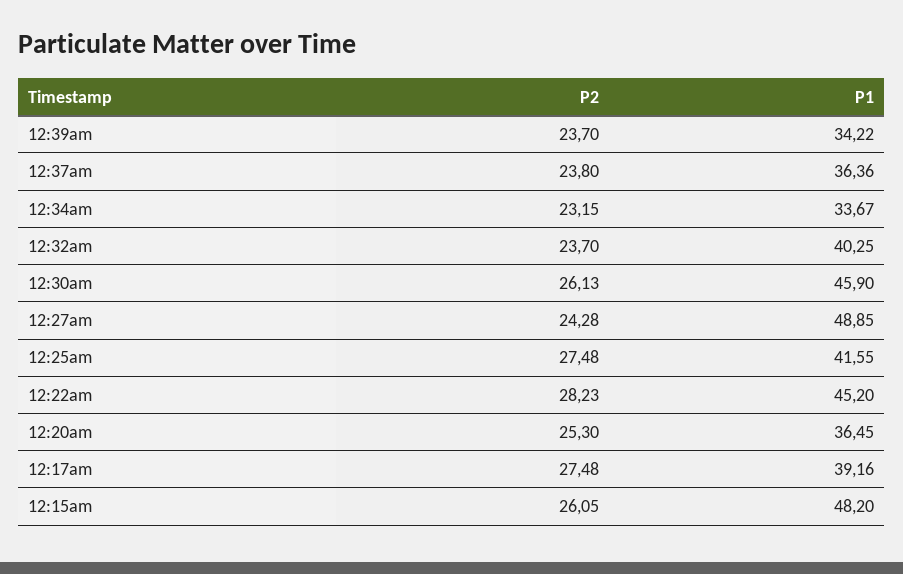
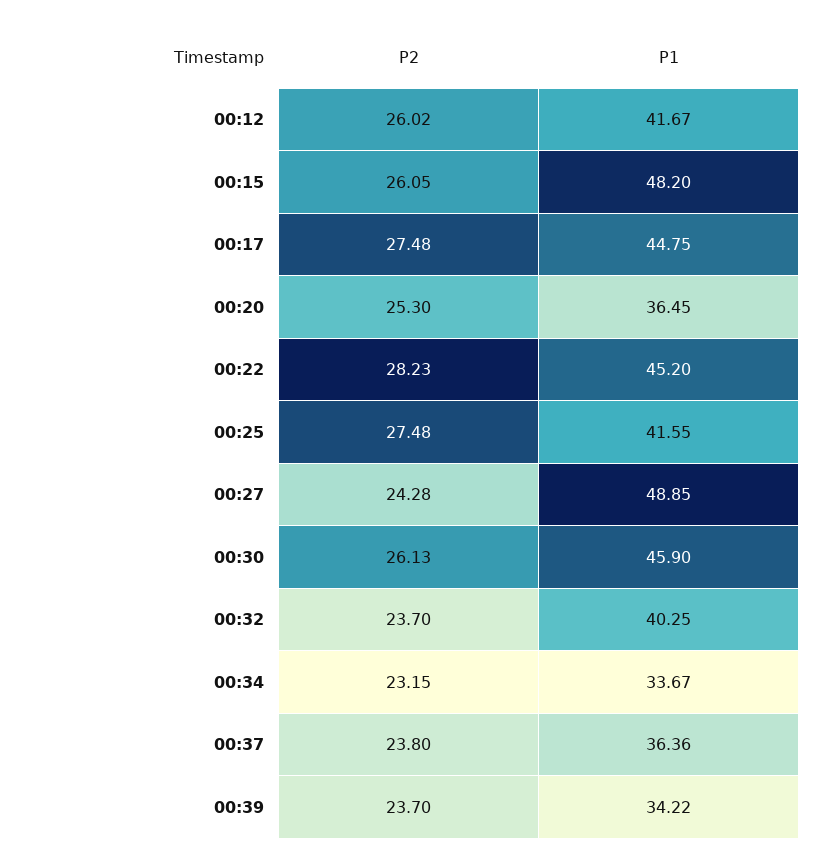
  {
    "P2": {
      "12:39am": 23.7,
      "12:37am": 23.8,
      "12:34am": 23.15,
      "12:32am": 23.7,
      "12:30am": 26.13,
      "12:27am": 24.28,
      "12:25am": 27.48,
      "12:22am": 28.23,
      "12:20am": 25.3,
      "12:17am": 27.48,
-     "12:15am": 26.05
+     "12:15am": 26.05,
+     "00:12": 26.02
    },
    "P1": {
      "12:39am": 34.22,
      "12:37am": 36.36,
      "12:34am": 33.67,
      "12:32am": 40.25,
      "12:30am": 45.9,
      "12:27am": 48.85,
      "12:25am": 41.55,
      "12:22am": 45.2,
      "12:20am": 36.45,
-     "12:17am": 39.16,
+     "12:17am": 44.75,
-     "12:15am": 48.2
+     "12:15am": 48.2,
+     "00:12": 41.67
    }
  }

